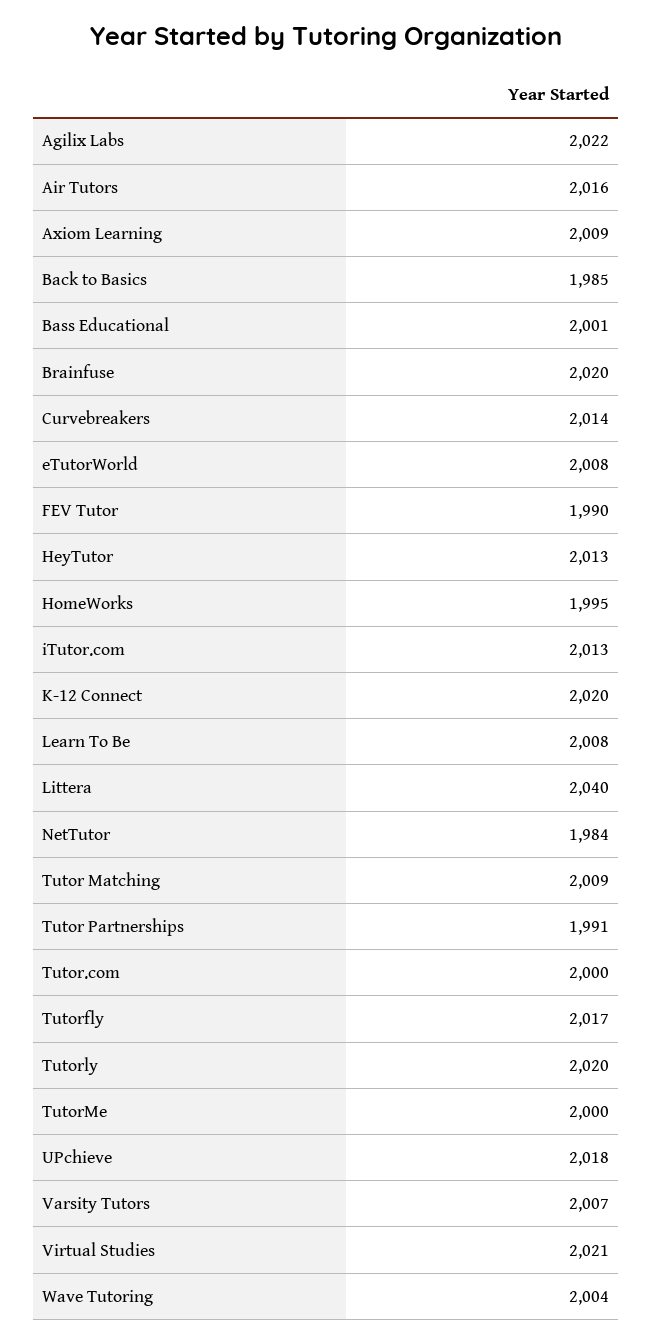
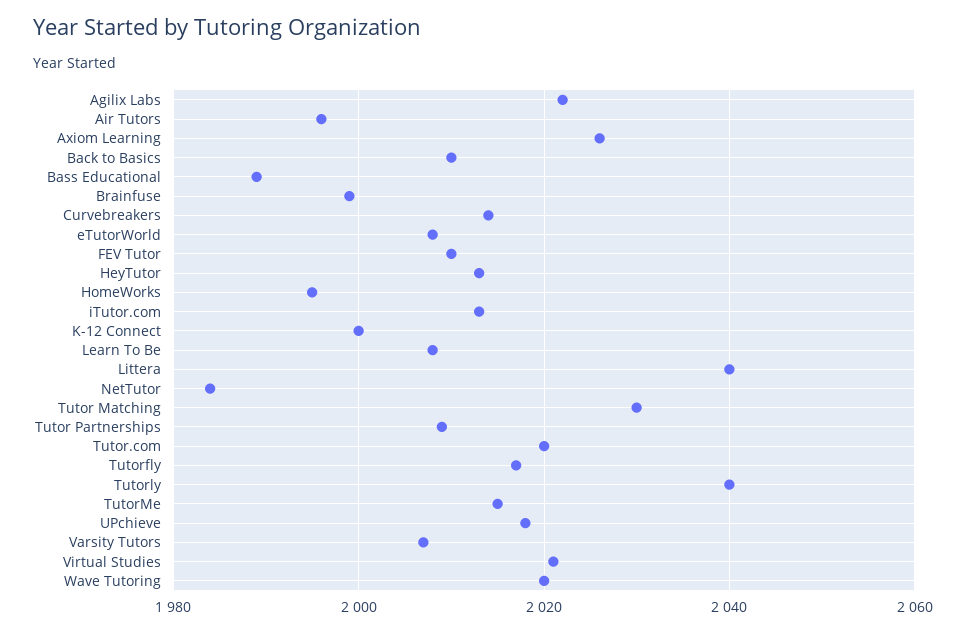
  {
    "Agilix Labs": 2022,
-   "Air Tutors": 2016,
+   "Air Tutors": 1995,
-   "Axiom Learning": 2009,
+   "Axiom Learning": 2025,
-   "Back to Basics": 1985,
+   "Back to Basics": 2010,
-   "Bass Educational": 2001,
+   "Bass Educational": 1990,
-   "Brainfuse": 2020,
+   "Brainfuse": 2000,
    "Curvebreakers": 2014,
    "eTutorWorld": 2008,
-   "FEV Tutor": 1990,
+   "FEV Tutor": 2010,
    "HeyTutor": 2013,
    "HomeWorks": 1995,
    "iTutor.com": 2013,
-   "K-12 Connect": 2020,
+   "K-12 Connect": 2000,
    "Learn To Be": 2008,
    "Littera": 2040,
    "NetTutor": 1984,
-   "Tutor Matching": 2009,
+   "Tutor Matching": 2030,
-   "Tutor Partnerships": 1991,
+   "Tutor Partnerships": 2010,
-   "Tutor.com": 2000,
+   "Tutor.com": 2020,
    "Tutorfly": 2017,
-   "Tutorly": 2020,
+   "Tutorly": 2040,
-   "TutorMe": 2000,
+   "TutorMe": 2015,
    "UPchieve": 2018,
    "Varsity Tutors": 2007,
    "Virtual Studies": 2021,
-   "Wave Tutoring": 2004
+   "Wave Tutoring": 2020
  }

